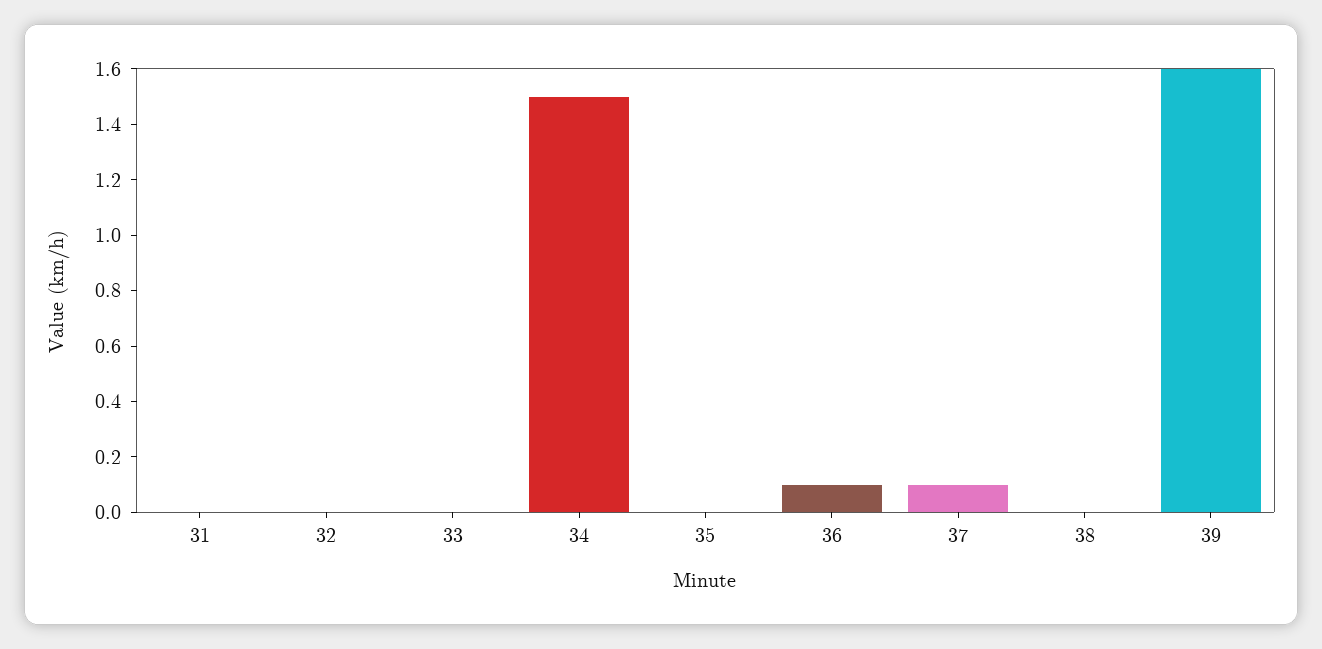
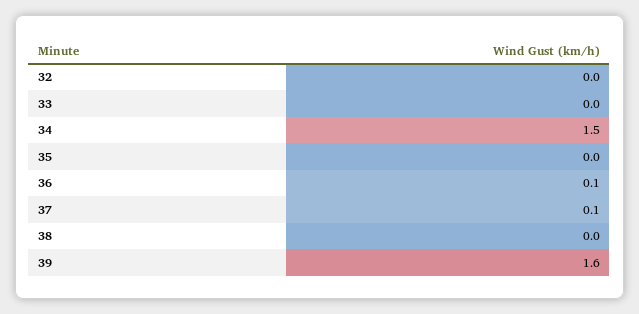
  {
-   "31": 0,
    "32": 0,
    "33": 0,
    "34": 1.5,
    "35": 0,
    "36": 0.1,
    "37": 0.1,
    "38": 0,
    "39": 1.6
  }

